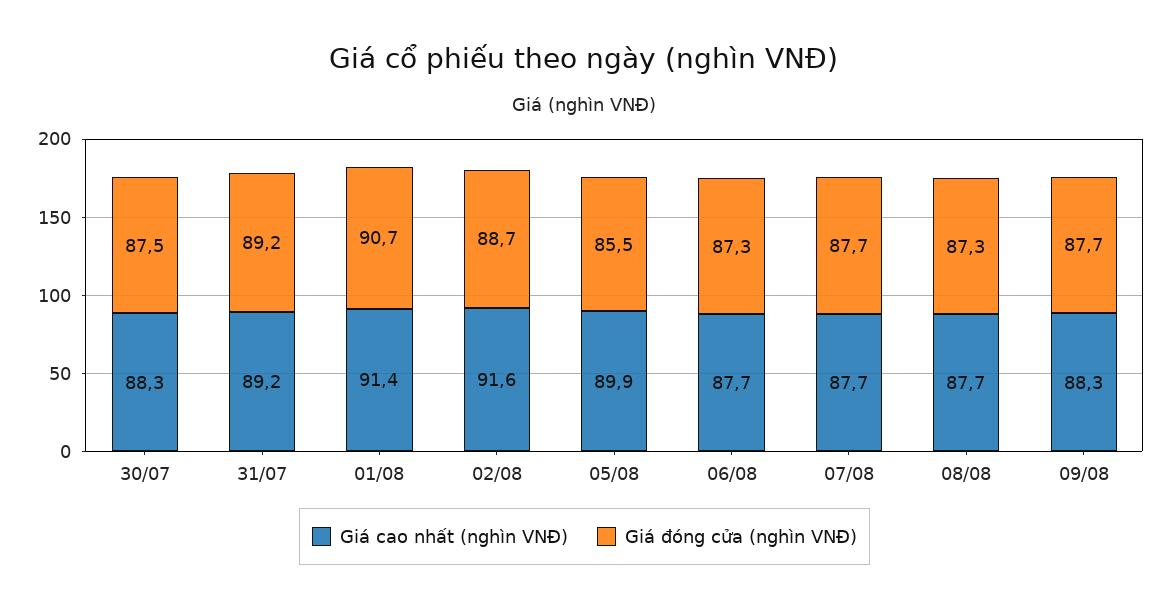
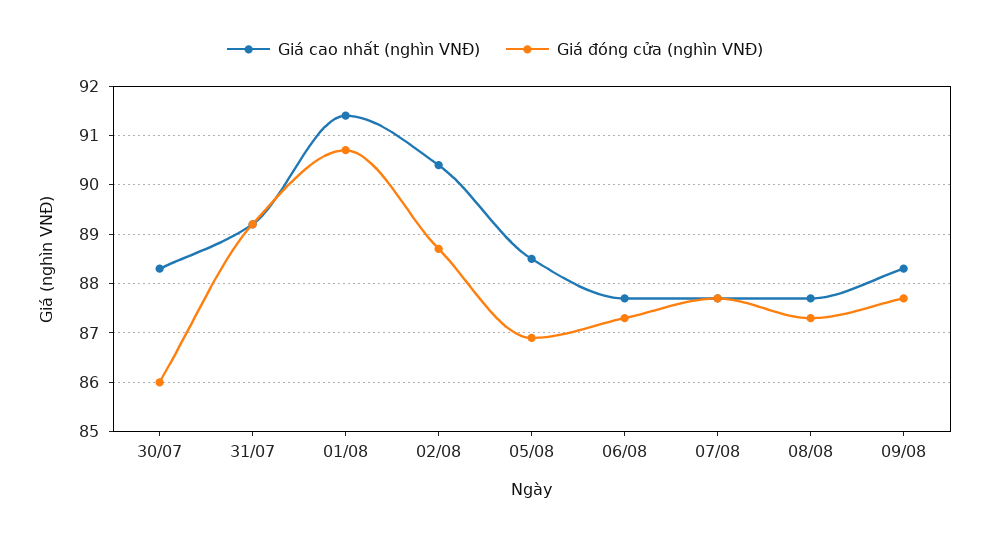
  {
    "Giá cao nhất (nghìn VNĐ)": {
      "30/07": 88.3,
      "31/07": 89.2,
      "01/08": 91.4,
-     "02/08": 91.6,
+     "02/08": 90.5,
-     "05/08": 89.9,
+     "05/08": 88.5,
      "06/08": 87.7,
      "07/08": 87.7,
      "08/08": 87.7,
      "09/08": 88.3
    },
    "Giá đóng cửa (nghìn VNĐ)": {
-     "30/07": 87.5,
+     "30/07": 86,
      "31/07": 89.2,
      "01/08": 90.7,
      "02/08": 88.7,
-     "05/08": 85.5,
+     "05/08": 87,
      "06/08": 87.3,
      "07/08": 87.7,
      "08/08": 87.3,
      "09/08": 87.7
    }
  }

